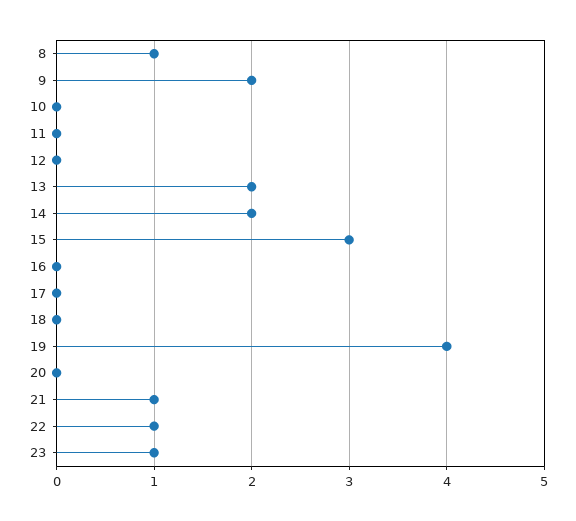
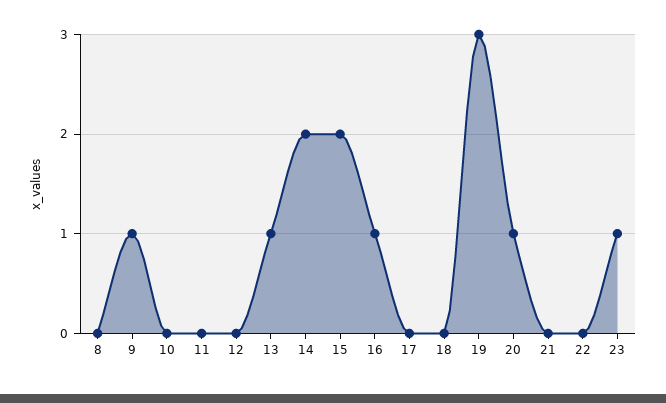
  {
-   "8": 1,
+   "8": 0,
-   "9": 2,
+   "9": 1,
    "10": 0,
    "11": 0,
    "12": 0,
-   "13": 2,
+   "13": 1,
    "14": 2,
-   "15": 3,
+   "15": 2,
-   "16": 0,
+   "16": 1,
    "17": 0,
    "18": 0,
-   "19": 4,
+   "19": 3,
-   "20": 0,
+   "20": 1,
-   "21": 1,
+   "21": 0,
-   "22": 1,
+   "22": 0,
    "23": 1
  }

